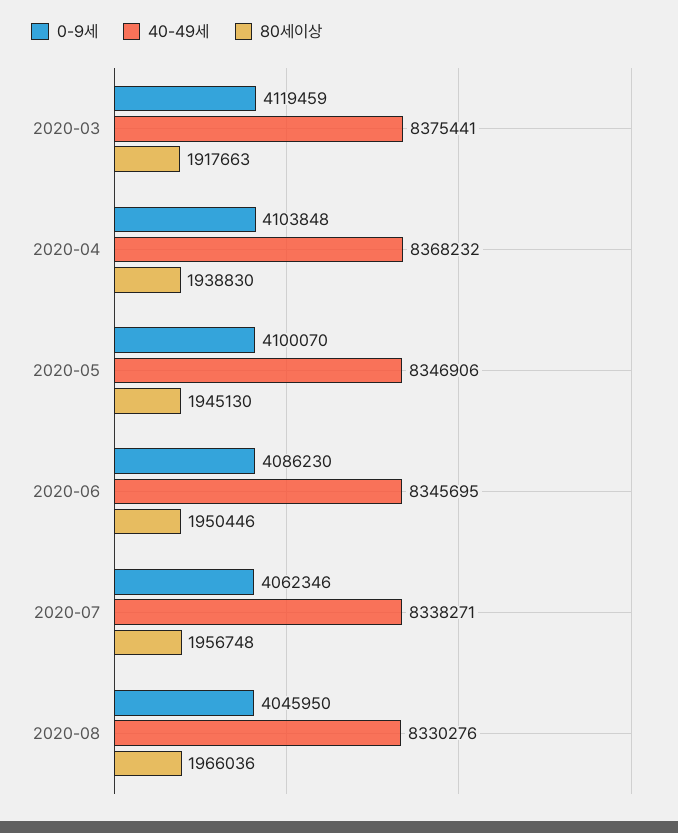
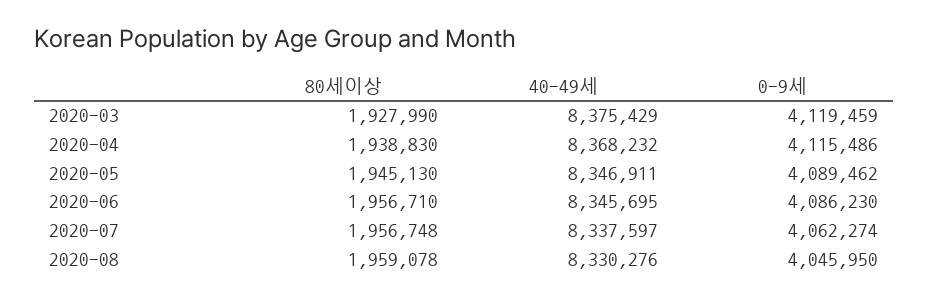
  {
    "0-9세": {
      "2020-03": 4119459,
-     "2020-04": 4103848,
+     "2020-04": 4115486,
-     "2020-05": 4100070,
+     "2020-05": 4089462,
      "2020-06": 4086230,
-     "2020-07": 4062346,
+     "2020-07": 4062274,
      "2020-08": 4045950
    },
    "40-49세": {
-     "2020-03": 8375441,
+     "2020-03": 8375429,
      "2020-04": 8368232,
-     "2020-05": 8346906,
+     "2020-05": 8346911,
      "2020-06": 8345695,
-     "2020-07": 8338271,
+     "2020-07": 8337597,
      "2020-08": 8330276
    },
    "80세이상": {
-     "2020-03": 1917663,
+     "2020-03": 1927990,
      "2020-04": 1938830,
      "2020-05": 1945130,
-     "2020-06": 1950446,
+     "2020-06": 1956710,
      "2020-07": 1956748,
-     "2020-08": 1966036
+     "2020-08": 1959078
    }
  }

